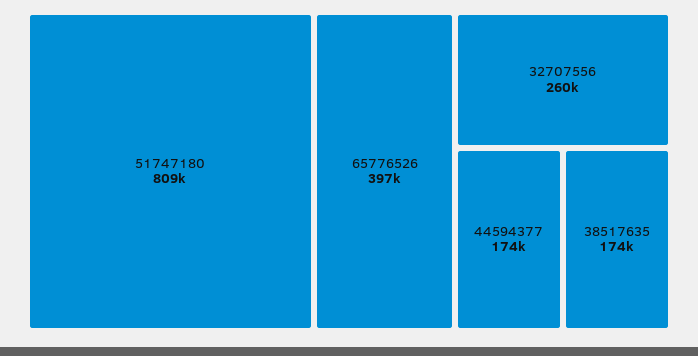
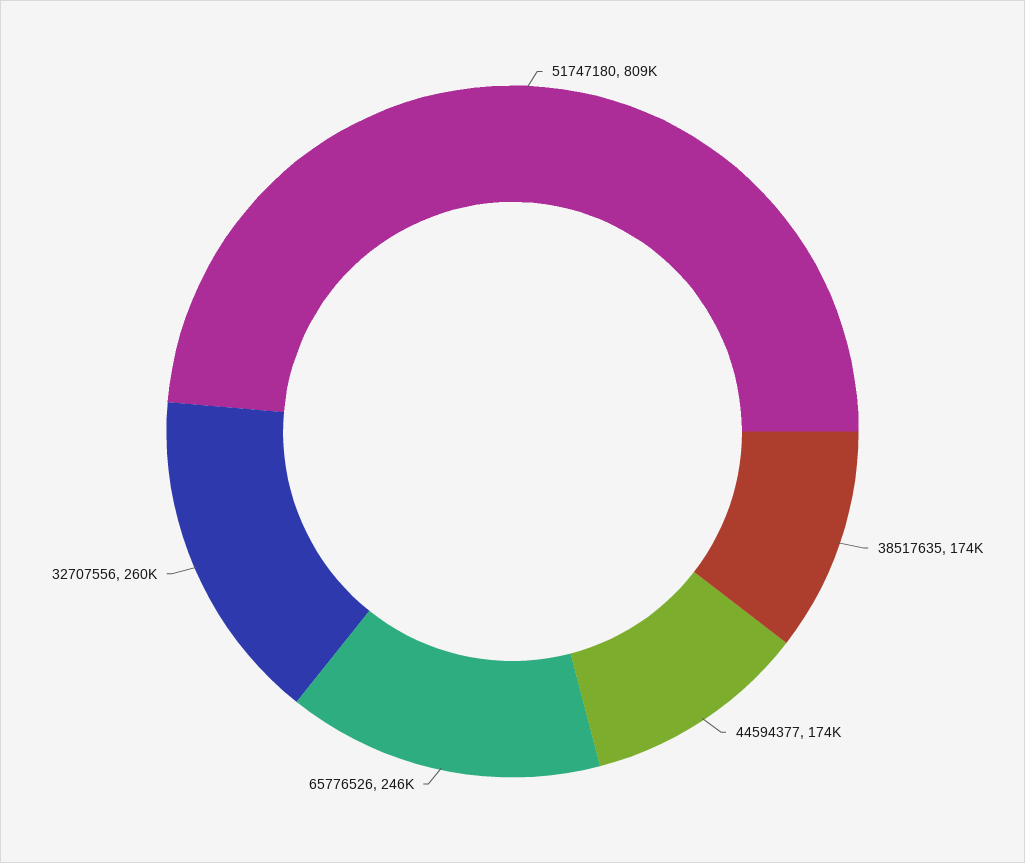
  {
    "51747180": 809000,
-   "65776526": 397000,
+   "65776526": 246000,
    "32707556": 260000,
    "44594377": 174000,
    "38517635": 174000
  }

